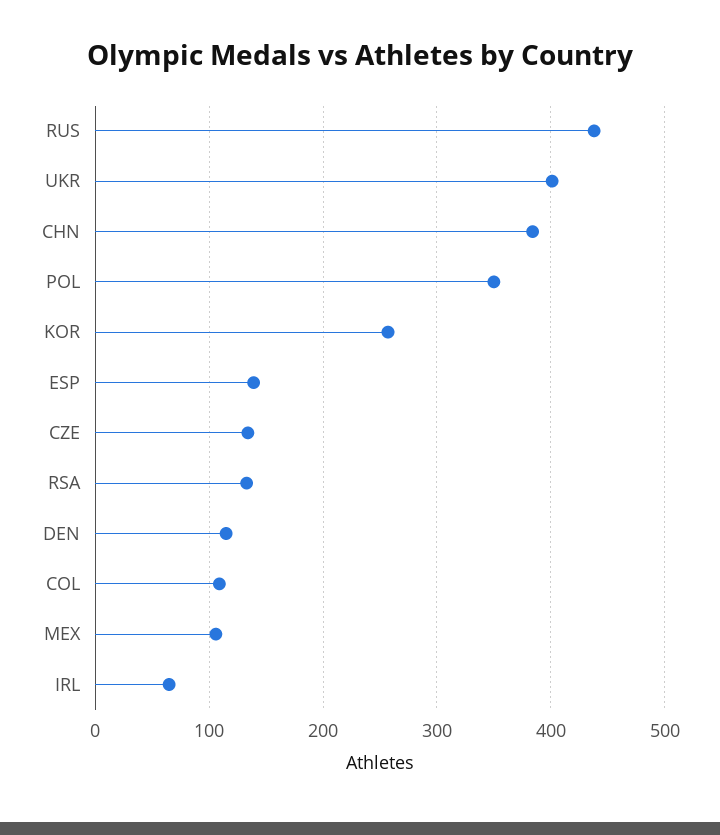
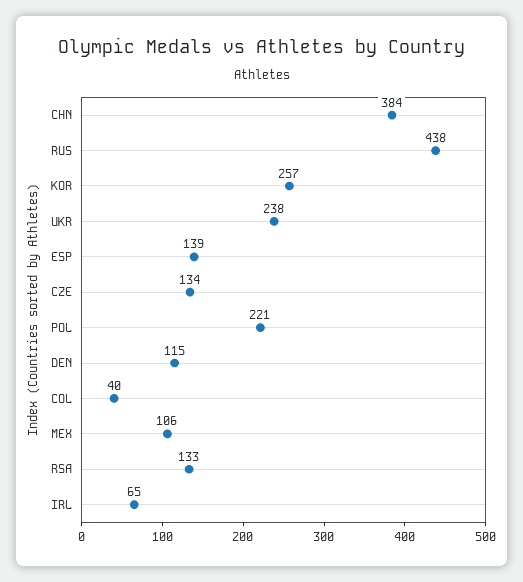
  {
    "RUS": 438,
-   "UKR": 400,
+   "UKR": 238,
    "CHN": 384,
-   "POL": 350,
+   "POL": 221,
    "KOR": 257,
    "ESP": 139,
    "CZE": 134,
    "RSA": 133,
    "DEN": 115,
-   "COL": 110,
+   "COL": 40,
    "MEX": 106,
    "IRL": 65
  }

